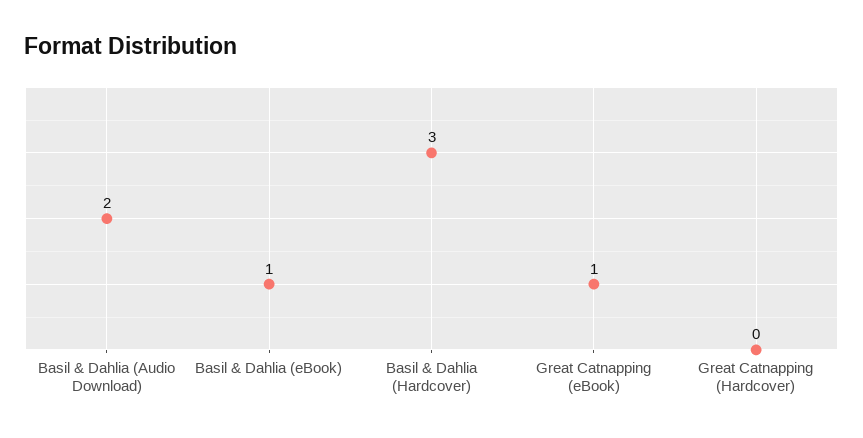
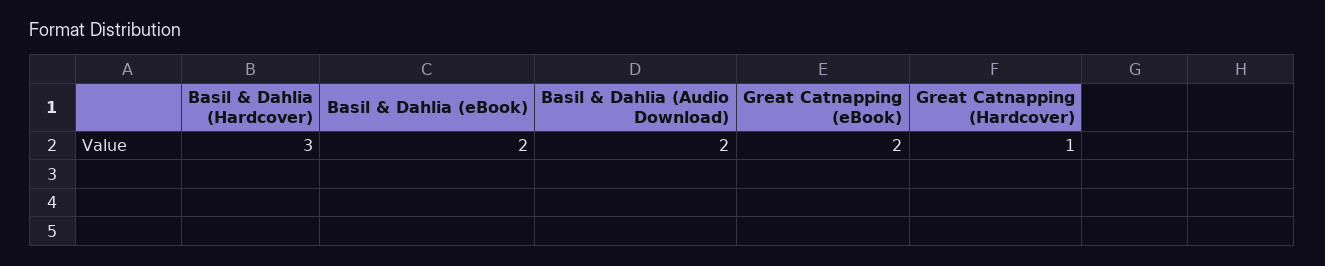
  {
    "Basil & Dahlia (Audio Download)": 2,
-   "Basil & Dahlia (eBook)": 1,
+   "Basil & Dahlia (eBook)": 2,
    "Basil & Dahlia (Hardcover)": 3,
-   "Great Catnapping (eBook)": 1,
+   "Great Catnapping (eBook)": 2,
-   "Great Catnapping (Hardcover)": 0
+   "Great Catnapping (Hardcover)": 1
  }

